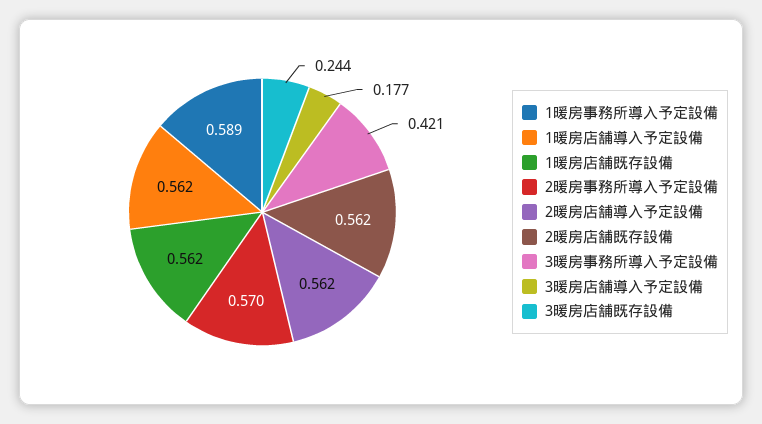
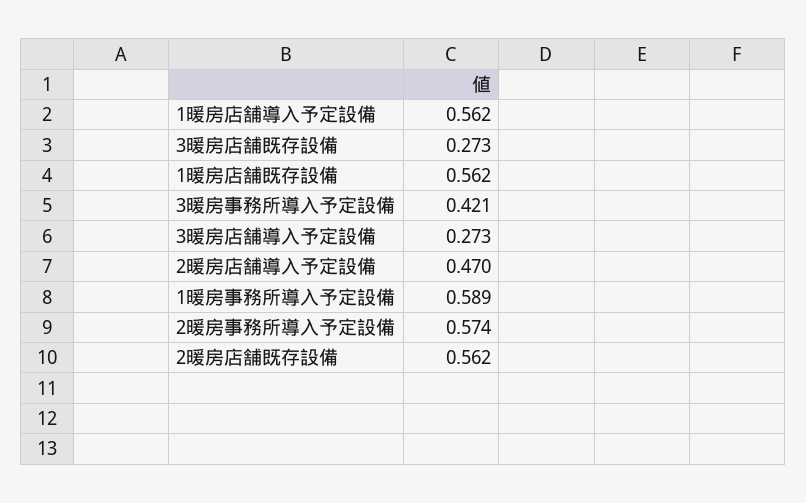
  {
    "1暖房事務所導入予定設備": 0.589,
    "1暖房店舗導入予定設備": 0.562,
    "1暖房店舗既存設備": 0.562,
-   "2暖房事務所導入予定設備": 0.57,
+   "2暖房事務所導入予定設備": 0.574,
-   "2暖房店舗導入予定設備": 0.562,
+   "2暖房店舗導入予定設備": 0.47,
    "2暖房店舗既存設備": 0.562,
    "3暖房事務所導入予定設備": 0.421,
-   "3暖房店舗導入予定設備": 0.177,
+   "3暖房店舗導入予定設備": 0.273,
-   "3暖房店舗既存設備": 0.244
+   "3暖房店舗既存設備": 0.273
  }

